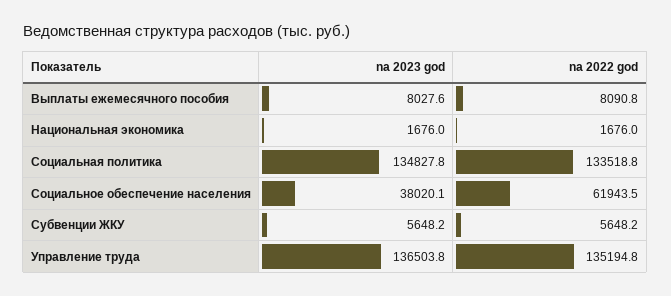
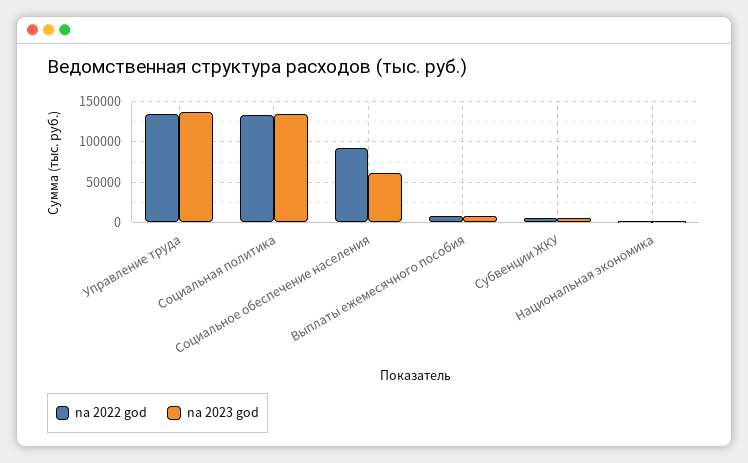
  {
    "na 2023 god": {
      "Выплаты ежемесячного пособия": 8027.6,
      "Национальная экономика": 1676,
      "Социальная политика": 134827.8,
-     "Социальное обеспечение населения": 38020.1,
+     "Социальное обеспечение населения": 60000,
      "Субвенции ЖКУ": 5648.2,
      "Управление труда": 136503.8
    },
    "na 2022 god": {
      "Выплаты ежемесячного пособия": 8090.8,
      "Национальная экономика": 1676,
      "Социальная политика": 133518.8,
-     "Социальное обеспечение населения": 61943.5,
+     "Социальное обеспечение населения": 90000,
      "Субвенции ЖКУ": 5648.2,
      "Управление труда": 135194.8
    }
  }

